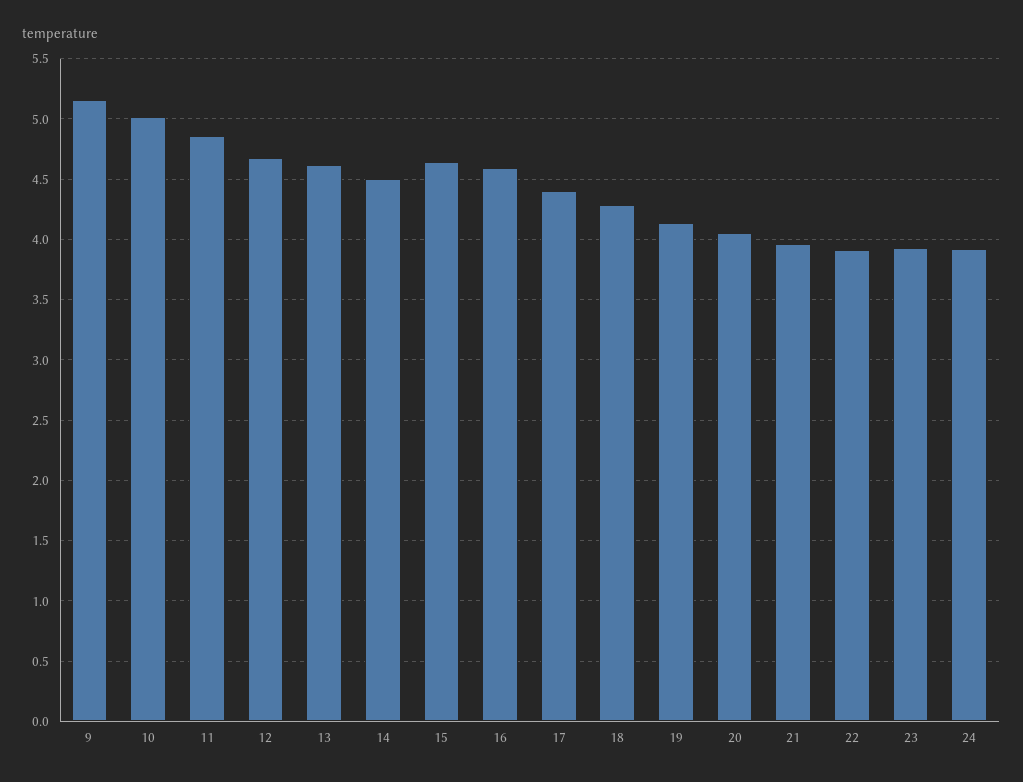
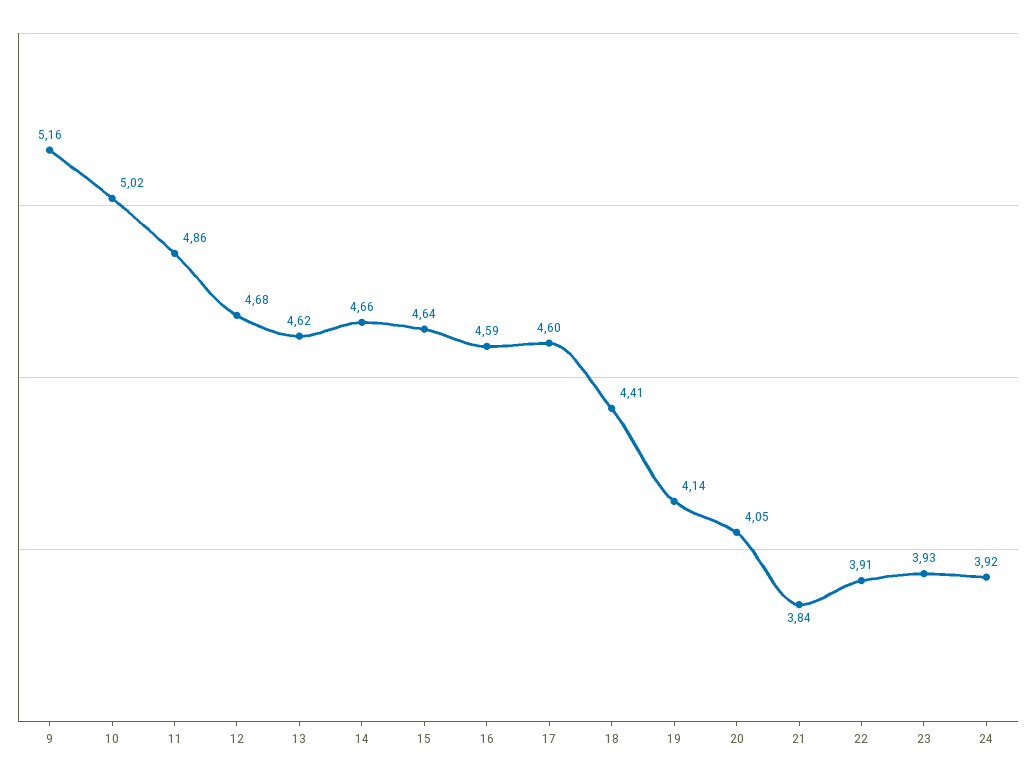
  {
    "9": 5.16,
    "10": 5.02,
    "11": 4.86,
    "12": 4.68,
    "13": 4.62,
-   "14": 4.5,
+   "14": 4.66,
    "15": 4.64,
    "16": 4.59,
-   "17": 4.4,
+   "17": 4.6,
-   "18": 4.3,
+   "18": 4.41,
    "19": 4.14,
    "20": 4.05,
-   "21": 3.95,
+   "21": 3.84,
    "22": 3.91,
    "23": 3.93,
    "24": 3.92
  }

